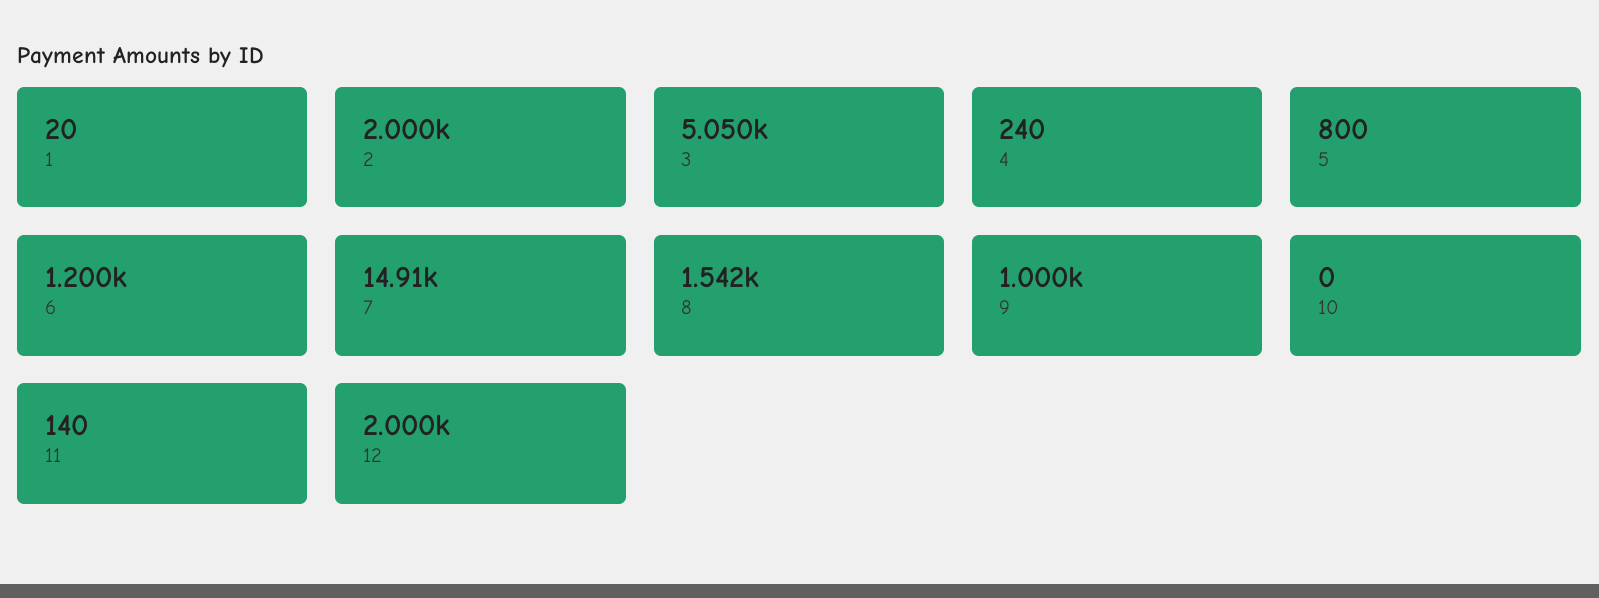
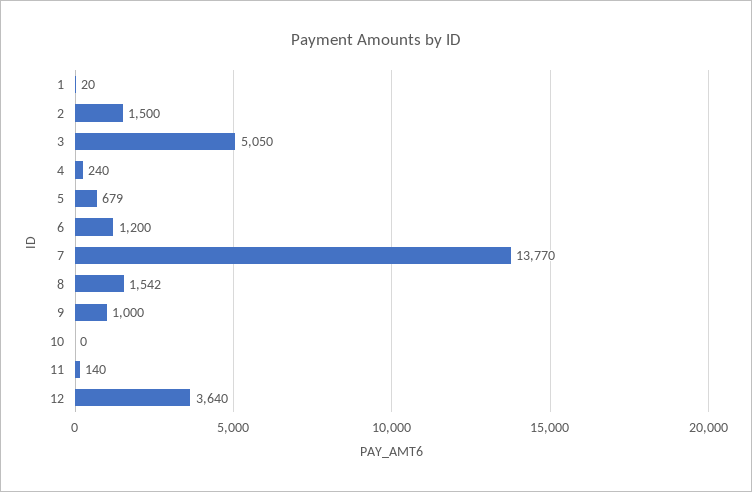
  {
    "1": 20,
-   "2": 2000,
+   "2": 1500,
    "3": 5050,
    "4": 240,
-   "5": 800,
+   "5": 679,
    "6": 1200,
-   "7": 14910,
+   "7": 13770,
    "8": 1542,
    "9": 1000,
    "10": 0,
    "11": 140,
-   "12": 2000
+   "12": 3640
  }

